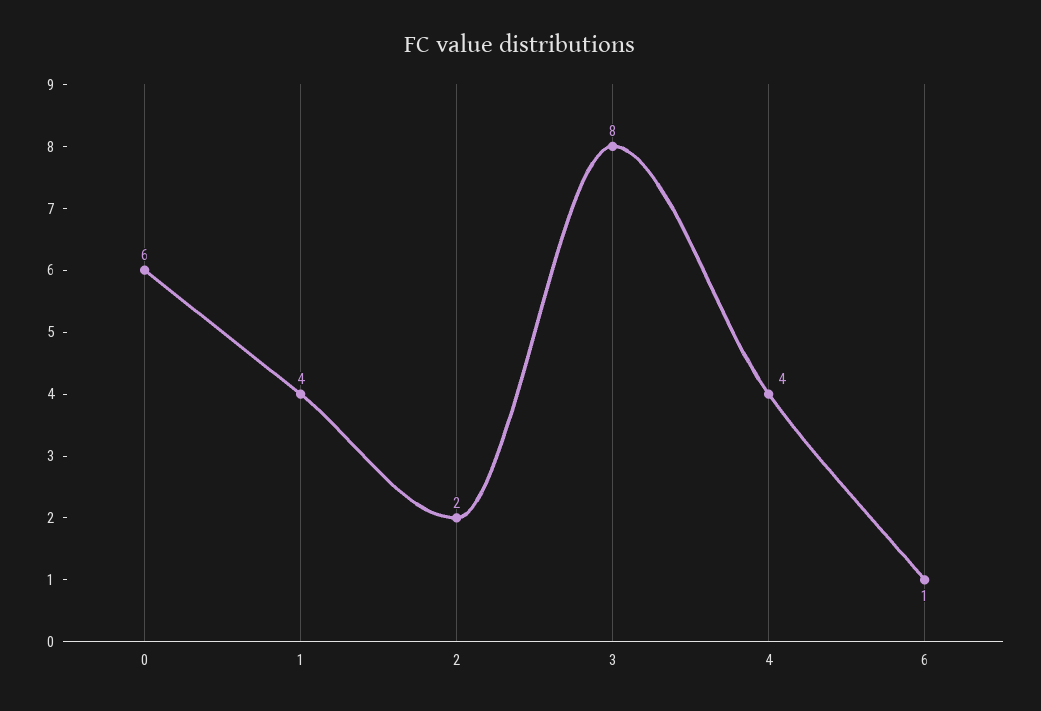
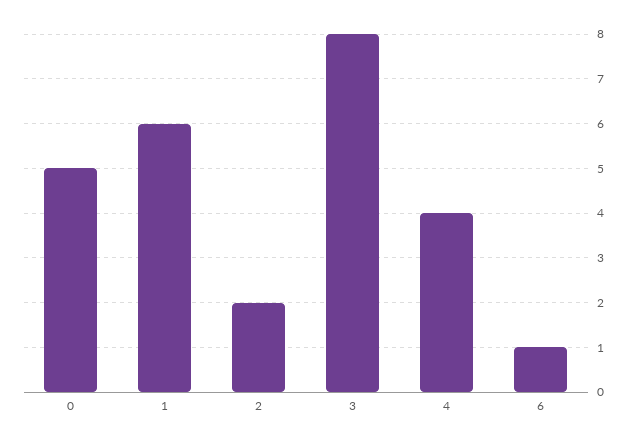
  {
-   "0": 6,
+   "0": 5,
-   "1": 4,
+   "1": 6,
    "2": 2,
    "3": 8,
    "4": 4,
    "6": 1
  }

